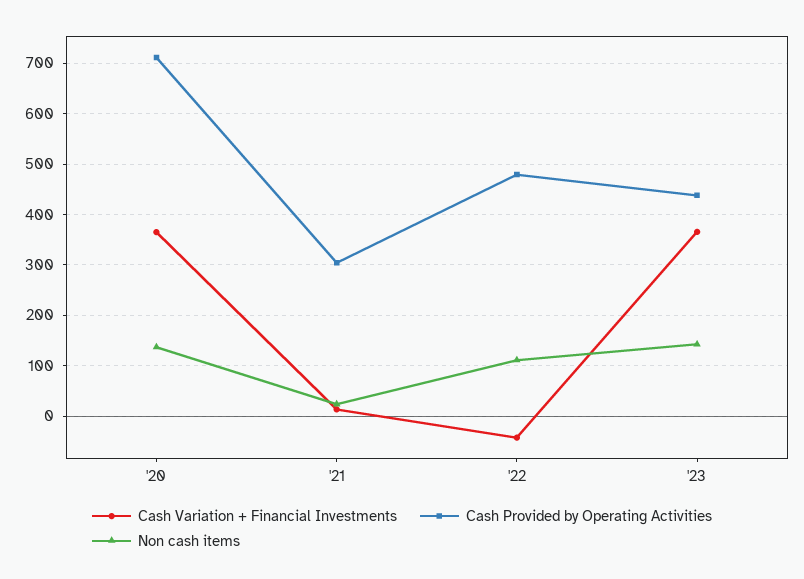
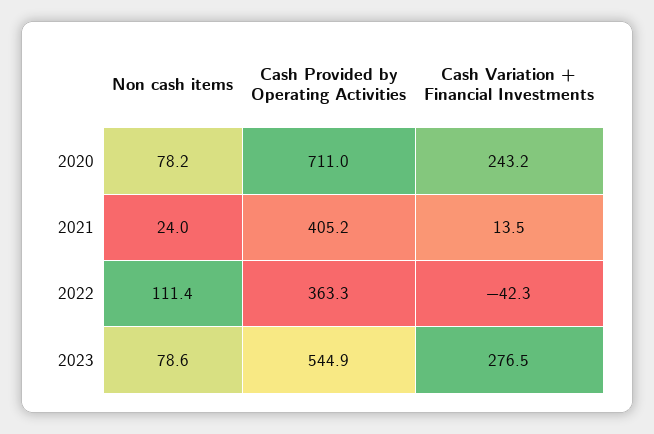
  {
    "Cash Variation + Financial Investments": {
-     "'20": 360,
+     "'20": 243.2,
      "'21": 13.5,
      "'22": -42.3,
-     "'23": 360
+     "'23": 276.5
    },
    "Cash Provided by Operating Activities": {
      "'20": 711,
-     "'21": 300,
+     "'21": 405.2,
-     "'22": 480,
+     "'22": 363.3,
-     "'23": 440
+     "'23": 544.9
    },
    "Non cash items": {
-     "'20": 140,
+     "'20": 78.2,
      "'21": 24,
      "'22": 111.4,
-     "'23": 140
+     "'23": 78.6
    }
  }

